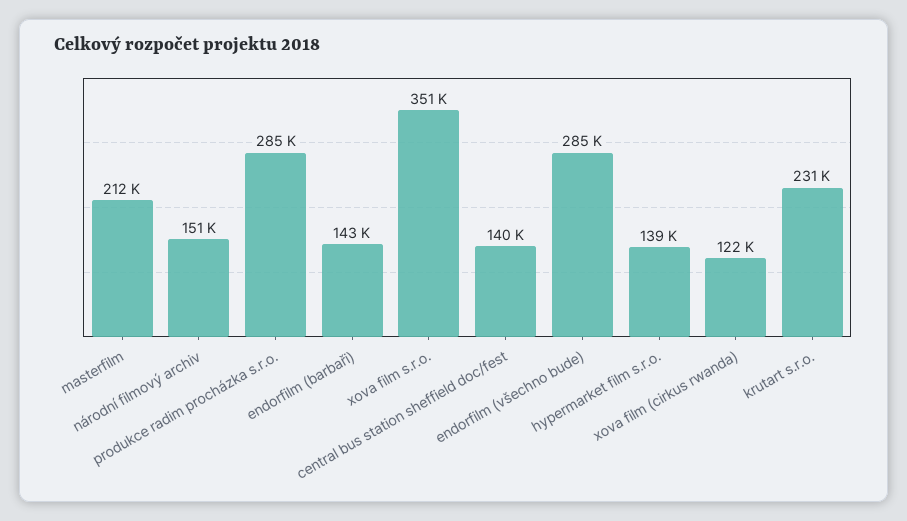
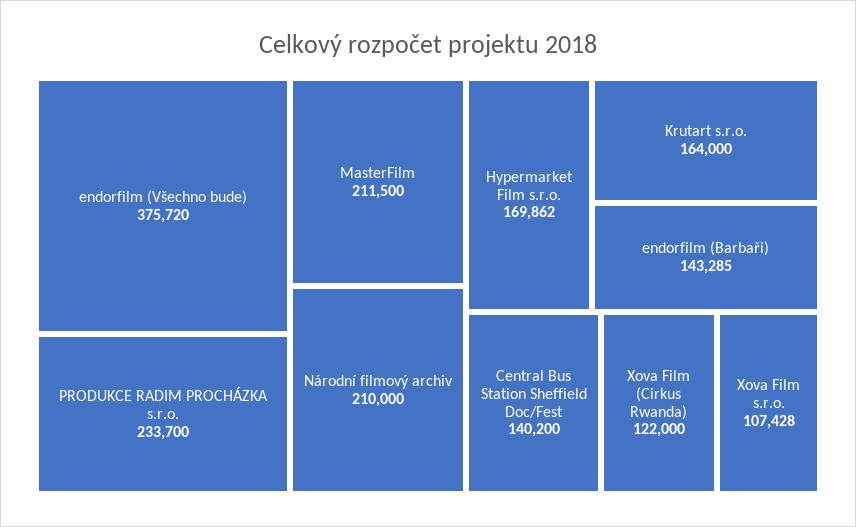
  {
    "masterfilm": 211500,
-   "národní filmový archiv": 151000,
+   "národní filmový archiv": 210000,
-   "produkce radim procházka s.r.o.": 285000,
+   "produkce radim procházka s.r.o.": 233700,
    "endorfilm (barbaři)": 143285,
-   "xova film s.r.o.": 351000,
+   "xova film s.r.o.": 107428,
    "central bus station sheffield doc/fest": 140200,
-   "endorfilm (všechno bude)": 285000,
+   "endorfilm (všechno bude)": 375720,
-   "hypermarket film s.r.o.": 139000,
+   "hypermarket film s.r.o.": 169862,
    "xova film (cirkus rwanda)": 122000,
-   "krutart s.r.o.": 231000
+   "krutart s.r.o.": 164000
  }

